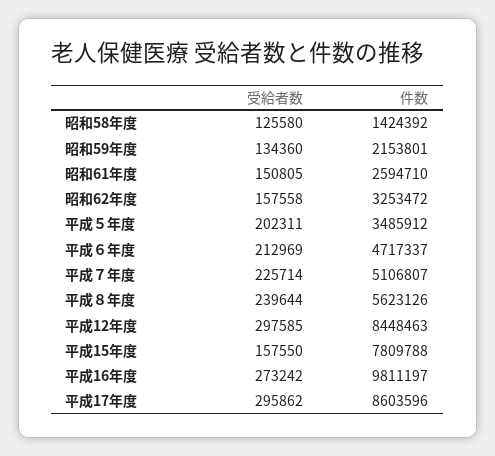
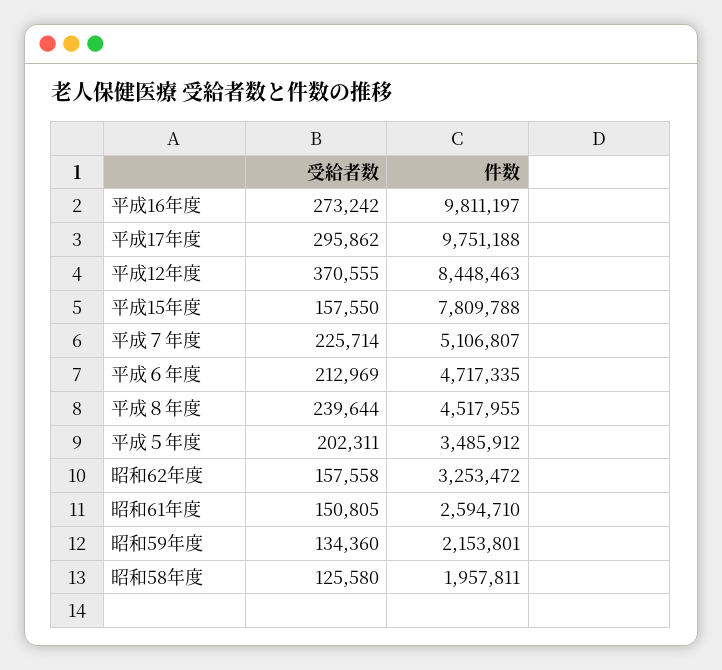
  {
    "受給者数": {
      "昭和58年度": 125580,
      "昭和59年度": 134360,
      "昭和61年度": 150805,
      "昭和62年度": 157558,
      "平成５年度": 202311,
      "平成６年度": 212969,
      "平成７年度": 225714,
      "平成８年度": 239644,
-     "平成12年度": 297585,
+     "平成12年度": 370555,
      "平成15年度": 157550,
      "平成16年度": 273242,
      "平成17年度": 295862
    },
    "件数": {
-     "昭和58年度": 1424392,
+     "昭和58年度": 1957811,
      "昭和59年度": 2153801,
      "昭和61年度": 2594710,
      "昭和62年度": 3253472,
      "平成５年度": 3485912,
-     "平成６年度": 4717337,
+     "平成６年度": 4717335,
      "平成７年度": 5106807,
-     "平成８年度": 5623126,
+     "平成８年度": 4517955,
      "平成12年度": 8448463,
      "平成15年度": 7809788,
      "平成16年度": 9811197,
-     "平成17年度": 8603596
+     "平成17年度": 9751188
    }
  }

